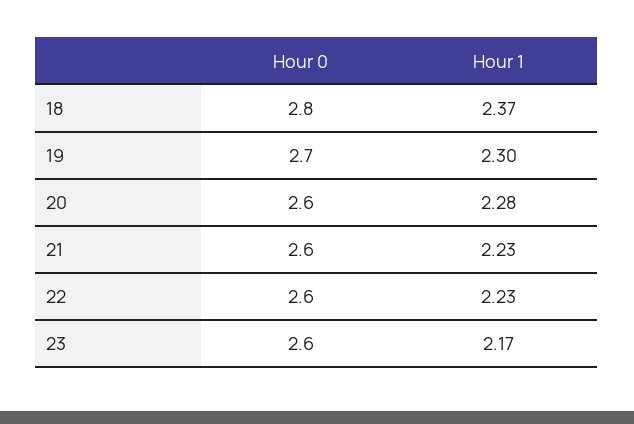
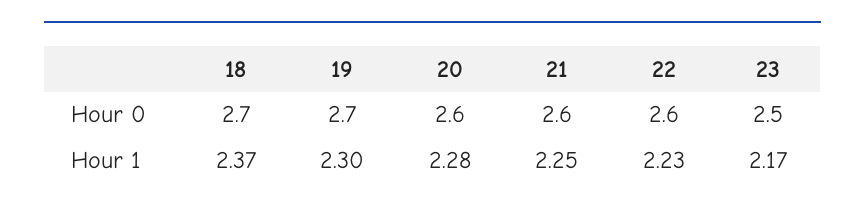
  {
    "Hour 0": {
-     "18": 2.8,
+     "18": 2.7,
      "19": 2.7,
      "20": 2.6,
      "21": 2.6,
      "22": 2.6,
-     "23": 2.6
+     "23": 2.5
    },
    "Hour 1": {
      "18": 2.37,
      "19": 2.3,
      "20": 2.28,
-     "21": 2.23,
+     "21": 2.25,
      "22": 2.23,
      "23": 2.17
    }
  }

